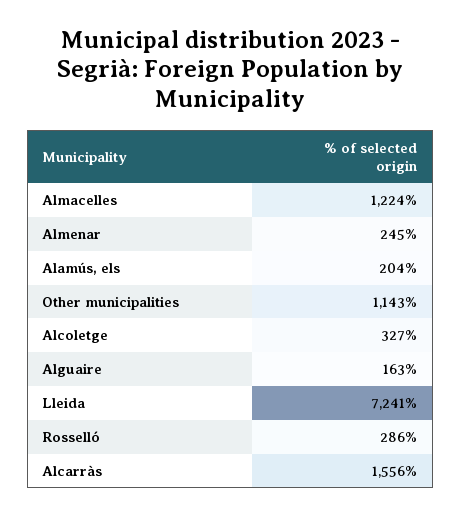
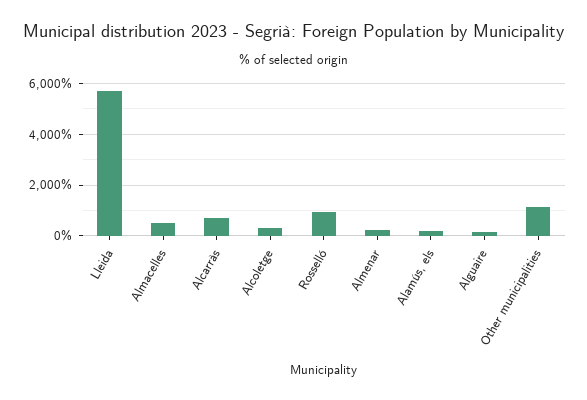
  {
-   "Almacelles": 1224,
+   "Almacelles": 500,
    "Almenar": 245,
    "Alamús, els": 204,
    "Other municipalities": 1143,
    "Alcoletge": 327,
    "Alguaire": 163,
-   "Lleida": 7241,
+   "Lleida": 5750,
-   "Rosselló": 286,
+   "Rosselló": 1000,
-   "Alcarràs": 1556
+   "Alcarràs": 750
  }

